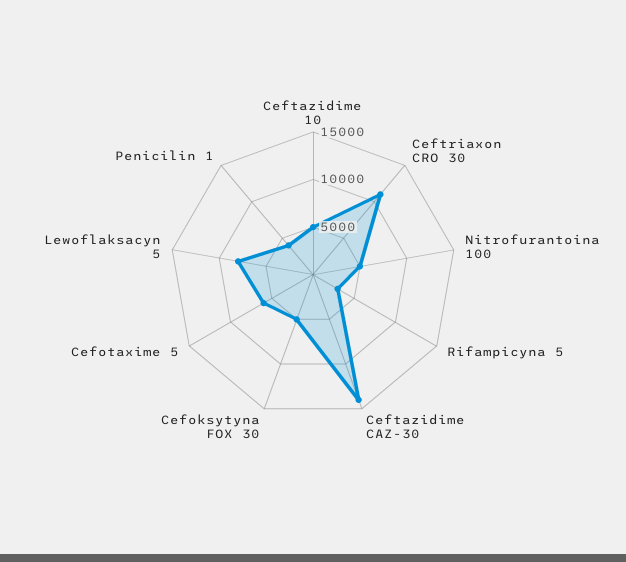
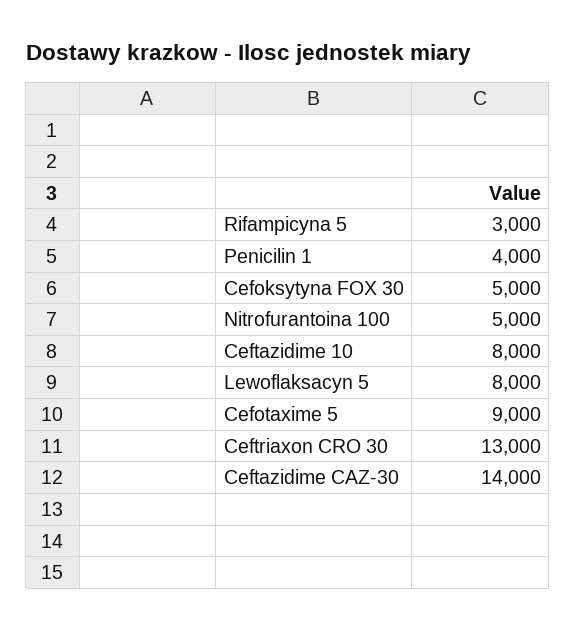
  {
-   "Ceftazidime 10": 5000,
+   "Ceftazidime 10": 8000,
-   "Ceftriaxon CRO 30": 11000,
+   "Ceftriaxon CRO 30": 13000,
    "Nitrofurantoina 100": 5000,
    "Rifampicyna 5": 3000,
    "Ceftazidime CAZ-30": 14000,
    "Cefoksytyna FOX 30": 5000,
-   "Cefotaxime 5": 6000,
+   "Cefotaxime 5": 9000,
    "Lewoflaksacyn 5": 8000,
    "Penicilin 1": 4000
  }

